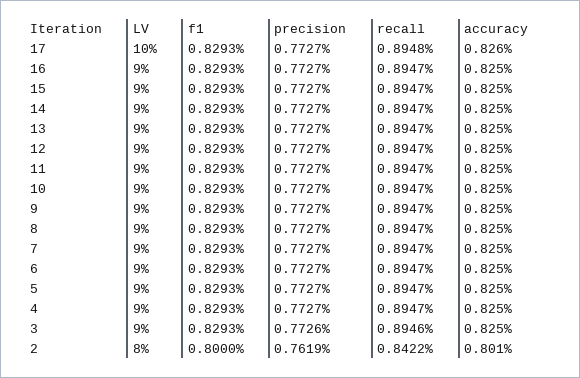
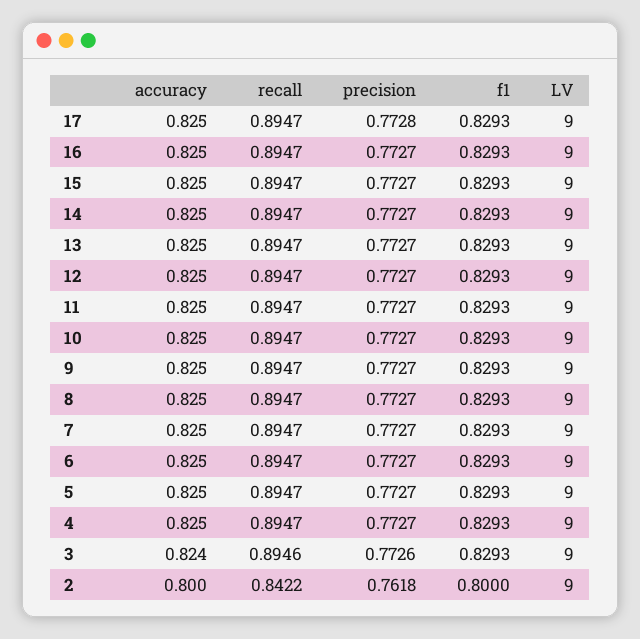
  {
    "LV": {
-     "17": 10,
+     "17": 9,
      "16": 9,
      "15": 9,
      "14": 9,
      "13": 9,
      "12": 9,
      "11": 9,
      "10": 9,
      "9": 9,
      "8": 9,
      "7": 9,
      "6": 9,
      "5": 9,
      "4": 9,
      "3": 9,
-     "2": 8
+     "2": 9
    },
    "f1": {
      "17": 0.8293,
      "16": 0.8293,
      "15": 0.8293,
      "14": 0.8293,
      "13": 0.8293,
      "12": 0.8293,
      "11": 0.8293,
      "10": 0.8293,
      "9": 0.8293,
      "8": 0.8293,
      "7": 0.8293,
      "6": 0.8293,
      "5": 0.8293,
      "4": 0.8293,
      "3": 0.8293,
      "2": 0.8
    },
    "precision": {
-     "17": 0.7727,
+     "17": 0.7728,
      "16": 0.7727,
      "15": 0.7727,
      "14": 0.7727,
      "13": 0.7727,
      "12": 0.7727,
      "11": 0.7727,
      "10": 0.7727,
      "9": 0.7727,
      "8": 0.7727,
      "7": 0.7727,
      "6": 0.7727,
      "5": 0.7727,
      "4": 0.7727,
      "3": 0.7726,
-     "2": 0.7619
+     "2": 0.7618
    },
    "recall": {
-     "17": 0.8948,
+     "17": 0.8947,
      "16": 0.8947,
      "15": 0.8947,
      "14": 0.8947,
      "13": 0.8947,
      "12": 0.8947,
      "11": 0.8947,
      "10": 0.8947,
      "9": 0.8947,
      "8": 0.8947,
      "7": 0.8947,
      "6": 0.8947,
      "5": 0.8947,
      "4": 0.8947,
      "3": 0.8946,
      "2": 0.8422
    },
    "accuracy": {
-     "17": 0.826,
+     "17": 0.825,
      "16": 0.825,
      "15": 0.825,
      "14": 0.825,
      "13": 0.825,
      "12": 0.825,
      "11": 0.825,
      "10": 0.825,
      "9": 0.825,
      "8": 0.825,
      "7": 0.825,
      "6": 0.825,
      "5": 0.825,
      "4": 0.825,
-     "3": 0.825,
+     "3": 0.824,
-     "2": 0.801
+     "2": 0.8
    }
  }

